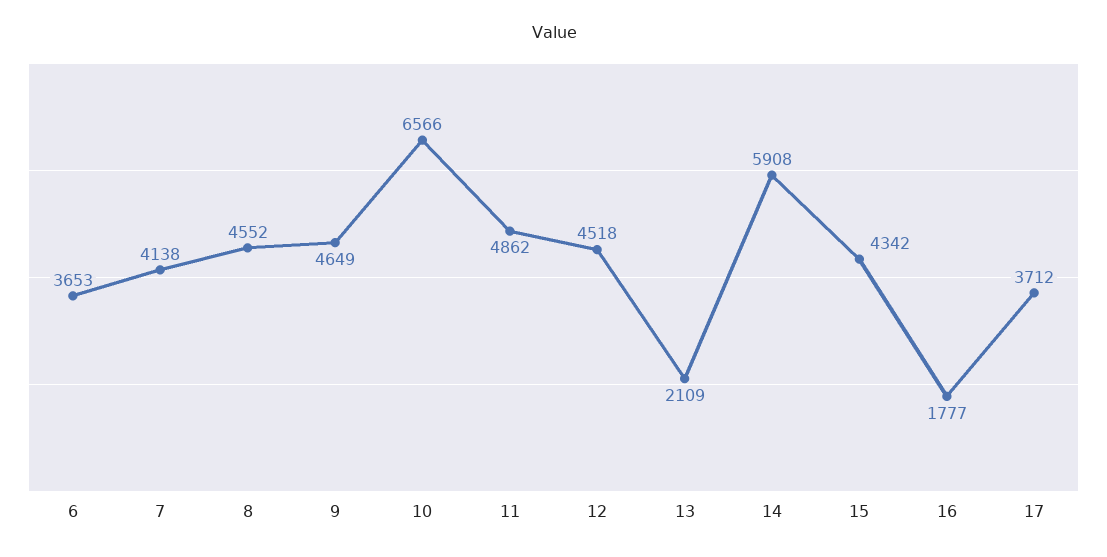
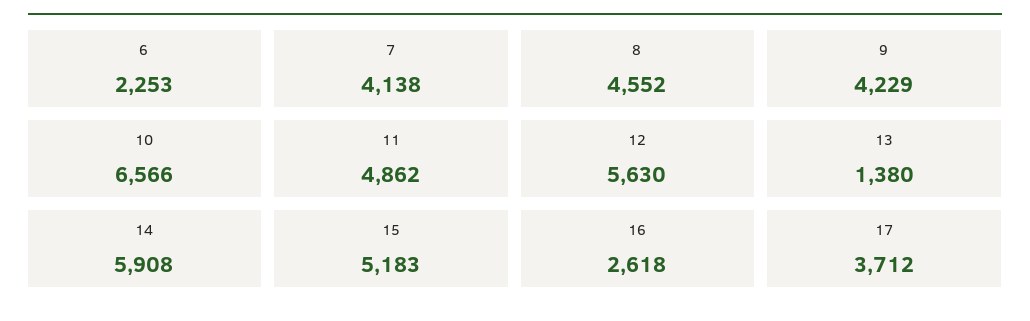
  {
-   "6": 3653,
+   "6": 2253,
    "7": 4138,
    "8": 4552,
-   "9": 4649,
+   "9": 4229,
    "10": 6566,
    "11": 4862,
-   "12": 4518,
+   "12": 5630,
-   "13": 2109,
+   "13": 1380,
    "14": 5908,
-   "15": 4342,
+   "15": 5183,
-   "16": 1777,
+   "16": 2618,
    "17": 3712
  }

